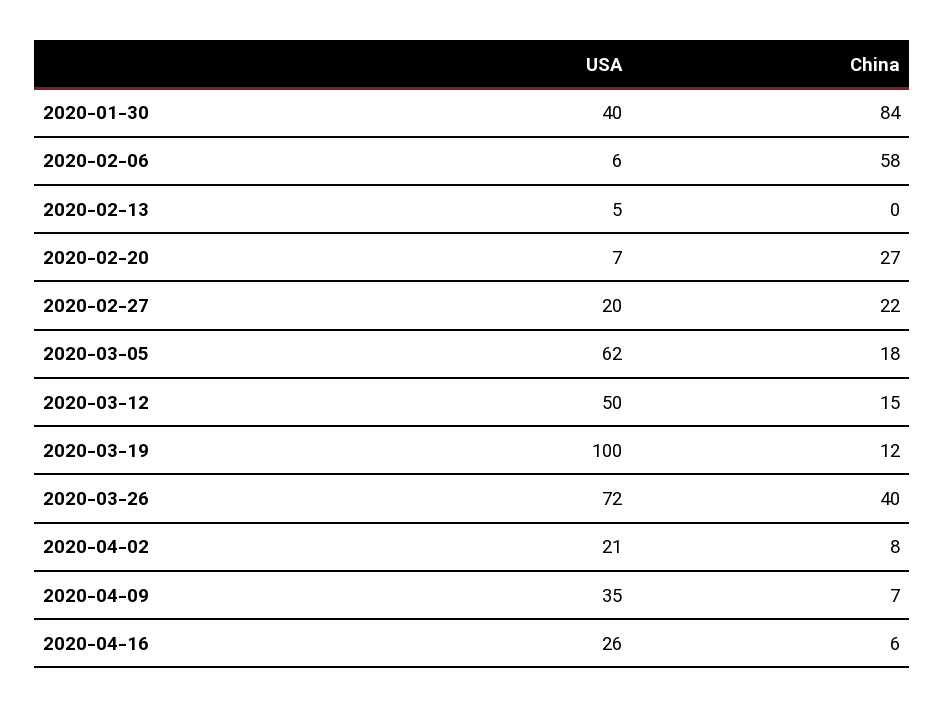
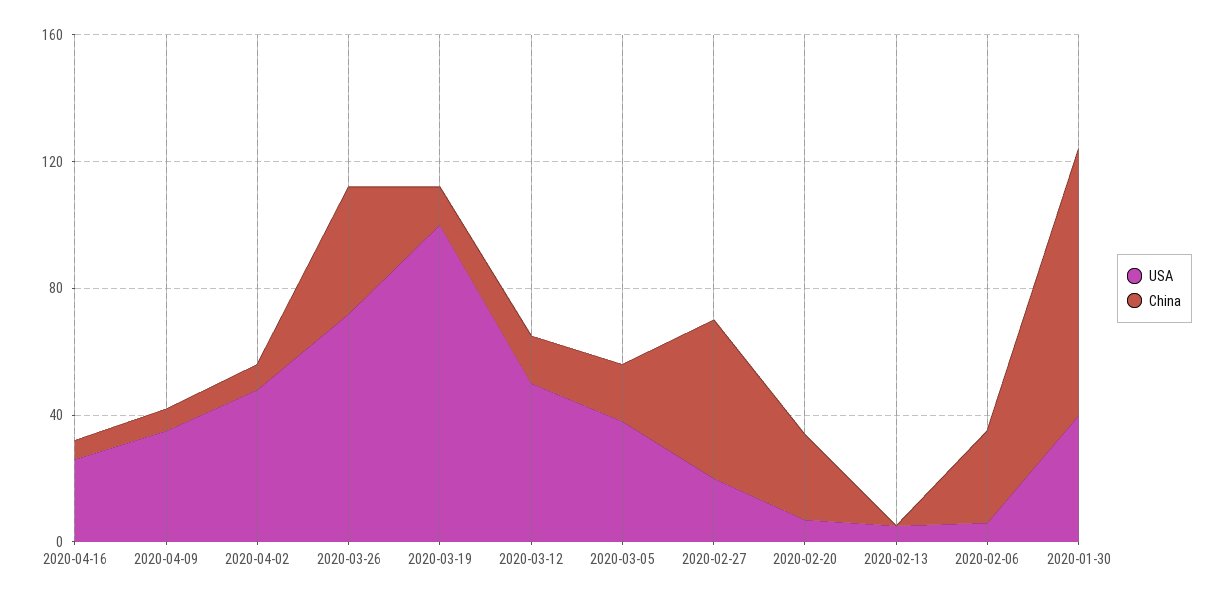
  {
    "USA": {
      "2020-01-30": 40,
      "2020-02-06": 6,
      "2020-02-13": 5,
      "2020-02-20": 7,
      "2020-02-27": 20,
-     "2020-03-05": 62,
+     "2020-03-05": 40,
      "2020-03-12": 50,
      "2020-03-19": 100,
      "2020-03-26": 72,
-     "2020-04-02": 21,
+     "2020-04-02": 50,
      "2020-04-09": 35,
      "2020-04-16": 26
    },
    "China": {
      "2020-01-30": 84,
-     "2020-02-06": 58,
+     "2020-02-06": 30,
      "2020-02-13": 0,
      "2020-02-20": 27,
-     "2020-02-27": 22,
+     "2020-02-27": 50,
      "2020-03-05": 18,
      "2020-03-12": 15,
      "2020-03-19": 12,
      "2020-03-26": 40,
      "2020-04-02": 8,
      "2020-04-09": 7,
      "2020-04-16": 6
    }
  }

